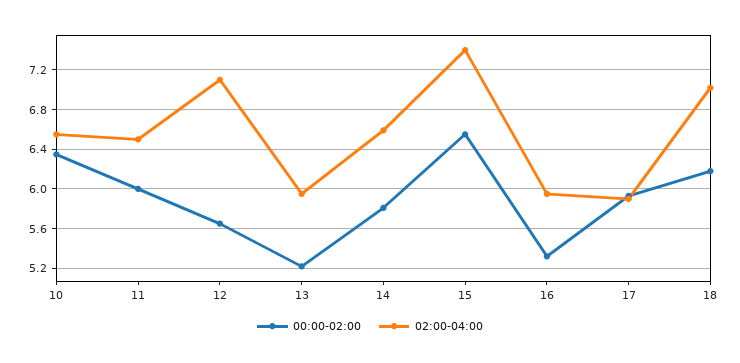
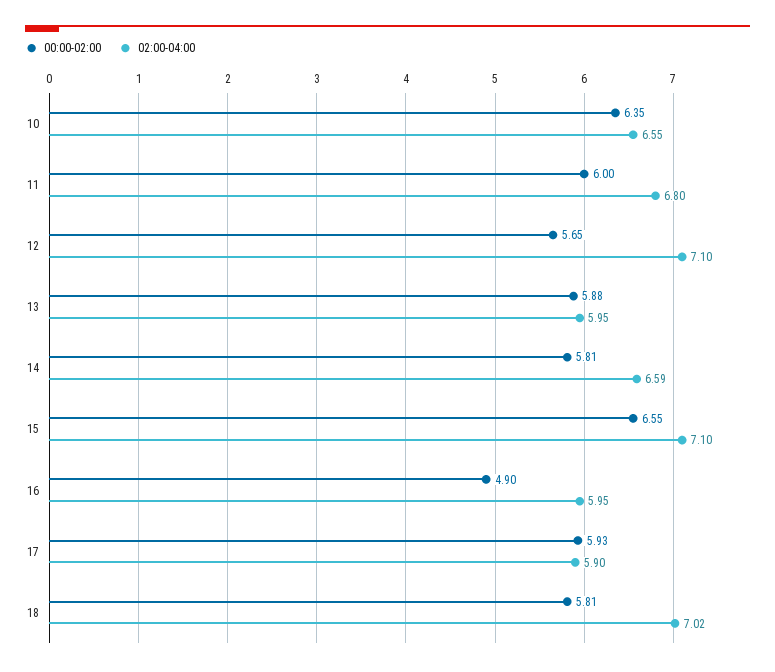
  {
    "00:00-02:00": {
      "10": 6.35,
      "11": 6,
      "12": 5.65,
-     "13": 5.2,
+     "13": 5.88,
      "14": 5.81,
      "15": 6.55,
-     "16": 5.3,
+     "16": 4.9,
      "17": 5.93,
-     "18": 6.2
+     "18": 5.81
    },
    "02:00-04:00": {
      "10": 6.55,
-     "11": 6.5,
+     "11": 6.8,
      "12": 7.1,
      "13": 5.95,
      "14": 6.59,
-     "15": 7.4,
+     "15": 7.1,
      "16": 5.95,
      "17": 5.9,
      "18": 7.02
    }
  }

